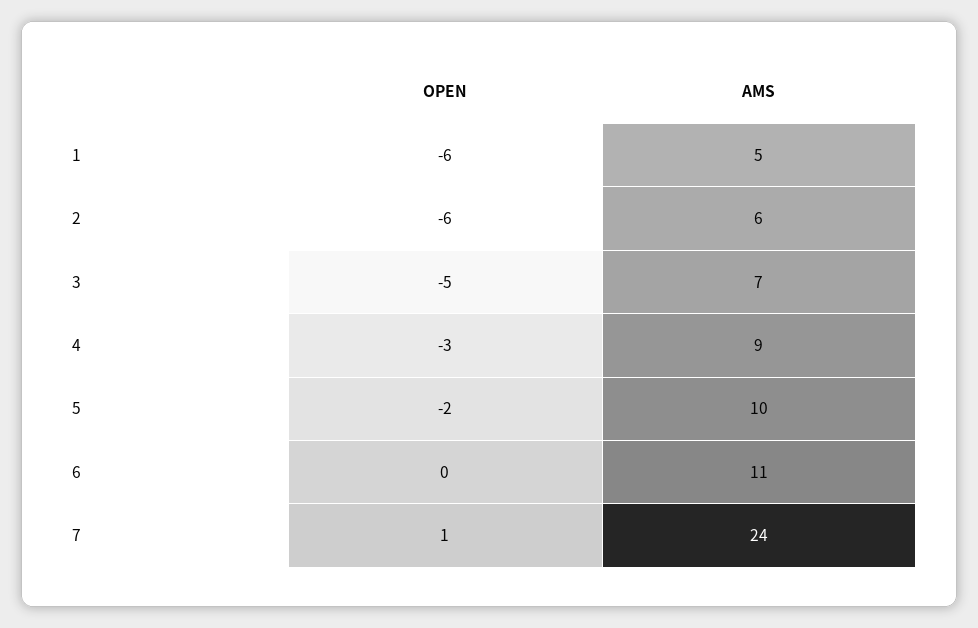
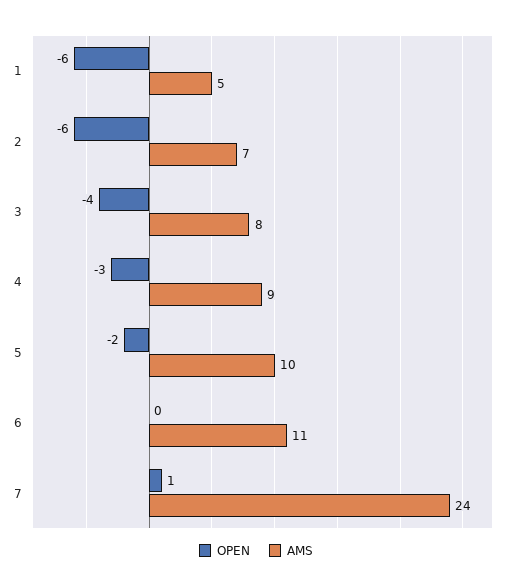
  {
    "OPEN": {
      "1": -6,
      "2": -6,
-     "3": -5,
+     "3": -4,
      "4": -3,
      "5": -2,
      "6": 0,
      "7": 1
    },
    "AMS": {
      "1": 5,
-     "2": 6,
+     "2": 7,
-     "3": 7,
+     "3": 8,
      "4": 9,
      "5": 10,
      "6": 11,
      "7": 24
    }
  }

